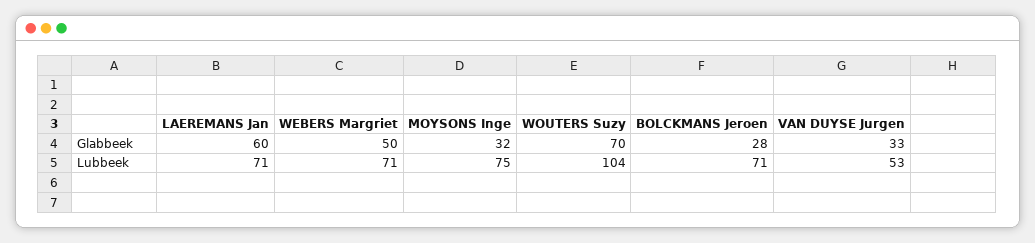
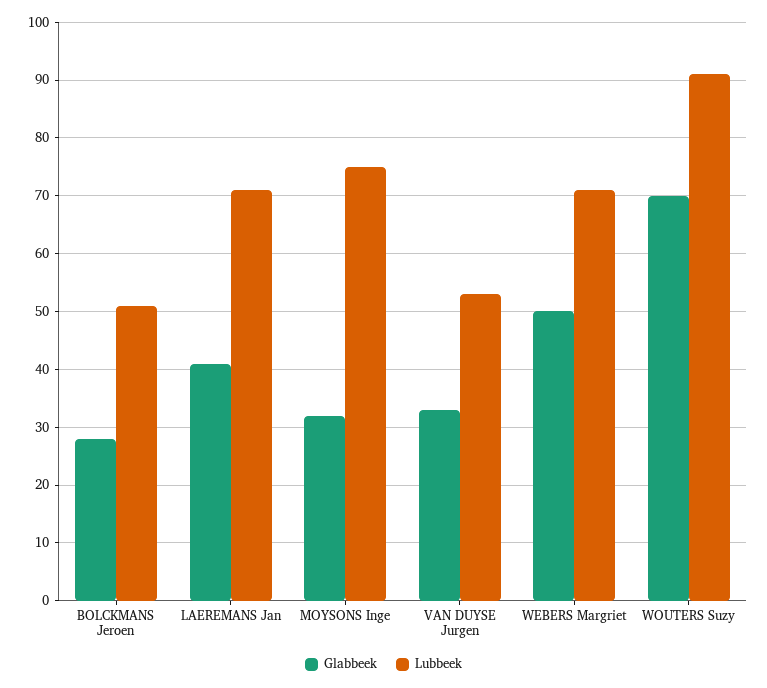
  {
    "Glabbeek": {
-     "LAEREMANS Jan": 60,
+     "LAEREMANS Jan": 40,
      "WEBERS Margriet": 50,
      "MOYSONS Inge": 32,
      "WOUTERS Suzy": 70,
      "BOLCKMANS Jeroen": 28,
      "VAN DUYSE Jurgen": 33
    },
    "Lubbeek": {
      "LAEREMANS Jan": 71,
      "WEBERS Margriet": 71,
      "MOYSONS Inge": 75,
-     "WOUTERS Suzy": 104,
+     "WOUTERS Suzy": 90,
-     "BOLCKMANS Jeroen": 71,
+     "BOLCKMANS Jeroen": 50,
      "VAN DUYSE Jurgen": 53
    }
  }

